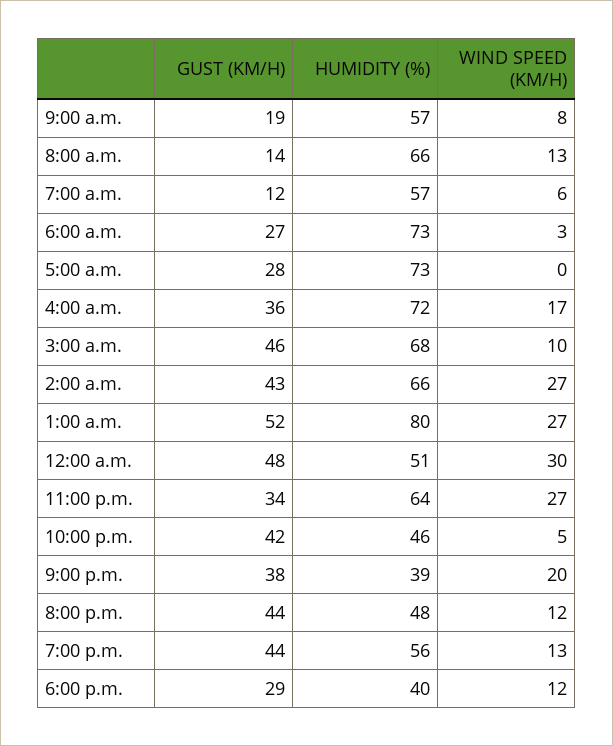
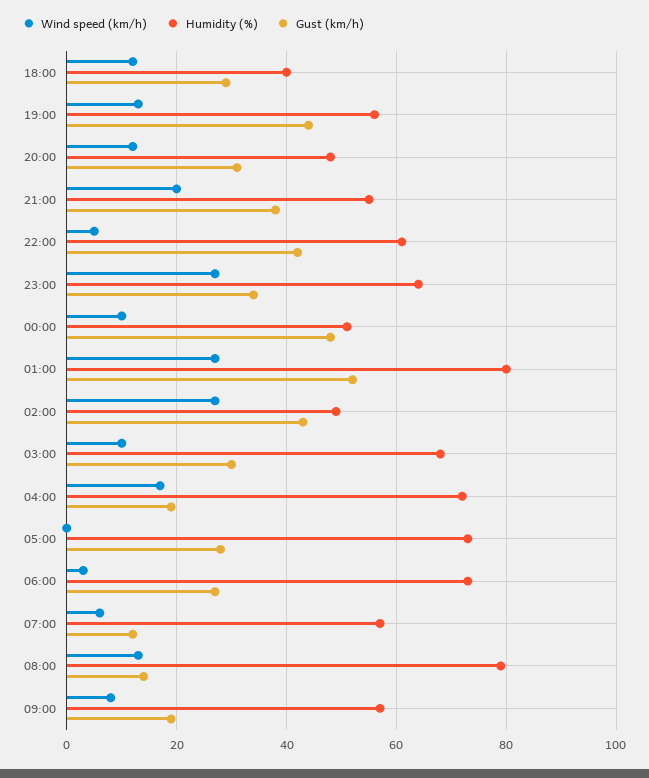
  {
    "GUST (KM/H)": {
      "9:00 a.m.": 19,
      "8:00 a.m.": 14,
      "7:00 a.m.": 12,
      "6:00 a.m.": 27,
      "5:00 a.m.": 28,
-     "4:00 a.m.": 36,
+     "4:00 a.m.": 20,
-     "3:00 a.m.": 46,
+     "3:00 a.m.": 30,
      "2:00 a.m.": 43,
      "1:00 a.m.": 52,
      "12:00 a.m.": 48,
      "11:00 p.m.": 34,
      "10:00 p.m.": 42,
      "9:00 p.m.": 38,
-     "8:00 p.m.": 44,
+     "8:00 p.m.": 30,
      "7:00 p.m.": 44,
      "6:00 p.m.": 29
    },
    "HUMIDITY (%)": {
      "9:00 a.m.": 57,
-     "8:00 a.m.": 66,
+     "8:00 a.m.": 80,
      "7:00 a.m.": 57,
      "6:00 a.m.": 73,
      "5:00 a.m.": 73,
      "4:00 a.m.": 72,
      "3:00 a.m.": 68,
-     "2:00 a.m.": 66,
+     "2:00 a.m.": 50,
      "1:00 a.m.": 80,
      "12:00 a.m.": 51,
      "11:00 p.m.": 64,
-     "10:00 p.m.": 46,
+     "10:00 p.m.": 60,
-     "9:00 p.m.": 39,
+     "9:00 p.m.": 55,
      "8:00 p.m.": 48,
      "7:00 p.m.": 56,
      "6:00 p.m.": 40
    },
    "WIND SPEED (KM/H)": {
      "9:00 a.m.": 8,
      "8:00 a.m.": 13,
      "7:00 a.m.": 6,
      "6:00 a.m.": 3,
      "5:00 a.m.": 0,
      "4:00 a.m.": 17,
      "3:00 a.m.": 10,
      "2:00 a.m.": 27,
      "1:00 a.m.": 27,
-     "12:00 a.m.": 30,
+     "12:00 a.m.": 10,
      "11:00 p.m.": 27,
      "10:00 p.m.": 5,
      "9:00 p.m.": 20,
      "8:00 p.m.": 12,
      "7:00 p.m.": 13,
      "6:00 p.m.": 12
    }
  }

